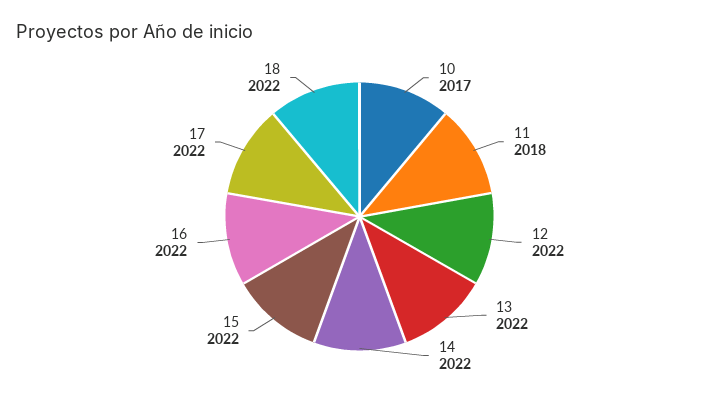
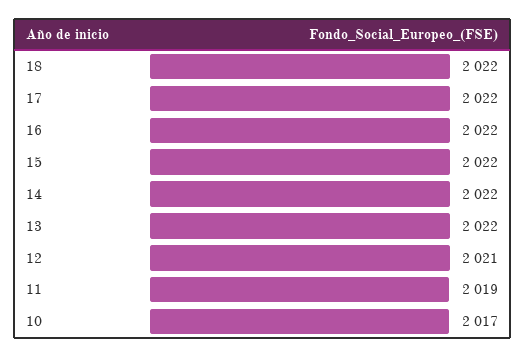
  {
    "10": 2017,
-   "11": 2018,
+   "11": 2019,
-   "12": 2022,
+   "12": 2021,
    "13": 2022,
    "14": 2022,
    "15": 2022,
    "16": 2022,
    "17": 2022,
    "18": 2022
  }

